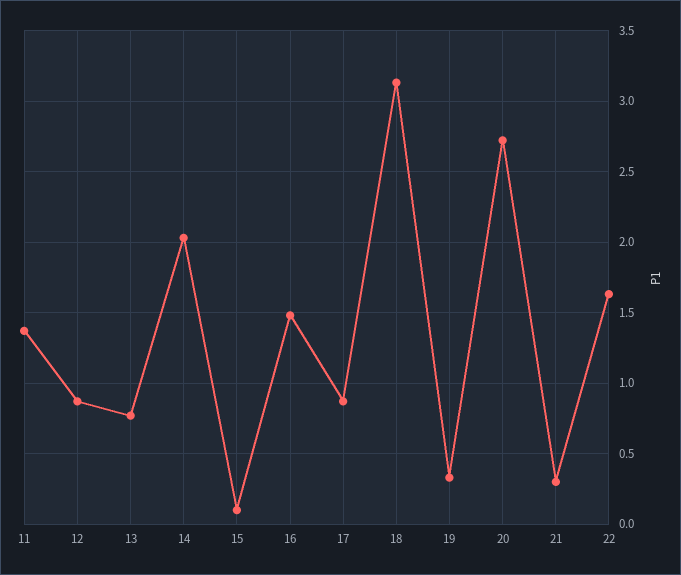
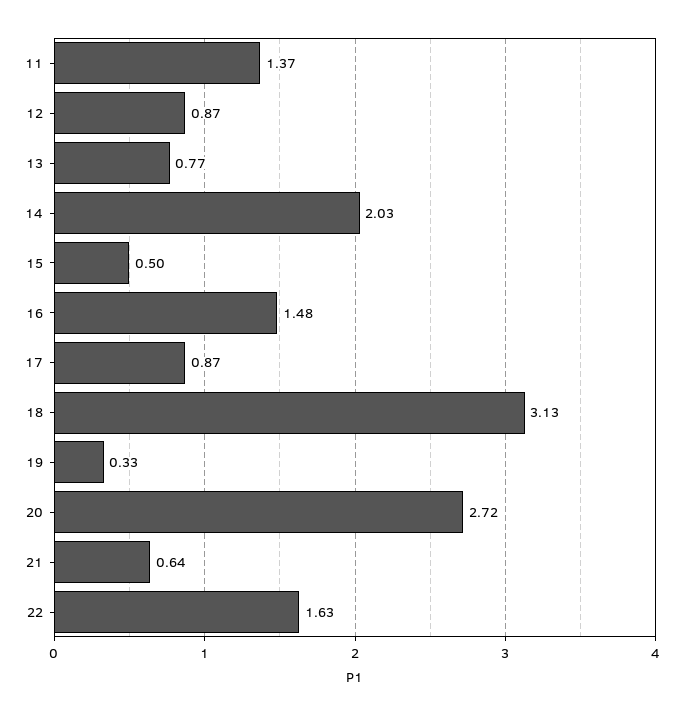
  {
    "11": 1.37,
    "12": 0.87,
    "13": 0.77,
    "14": 2.03,
-   "15": 0.1,
+   "15": 0.5,
    "16": 1.48,
    "17": 0.87,
    "18": 3.13,
    "19": 0.33,
    "20": 2.72,
-   "21": 0.3,
+   "21": 0.64,
    "22": 1.63
  }

